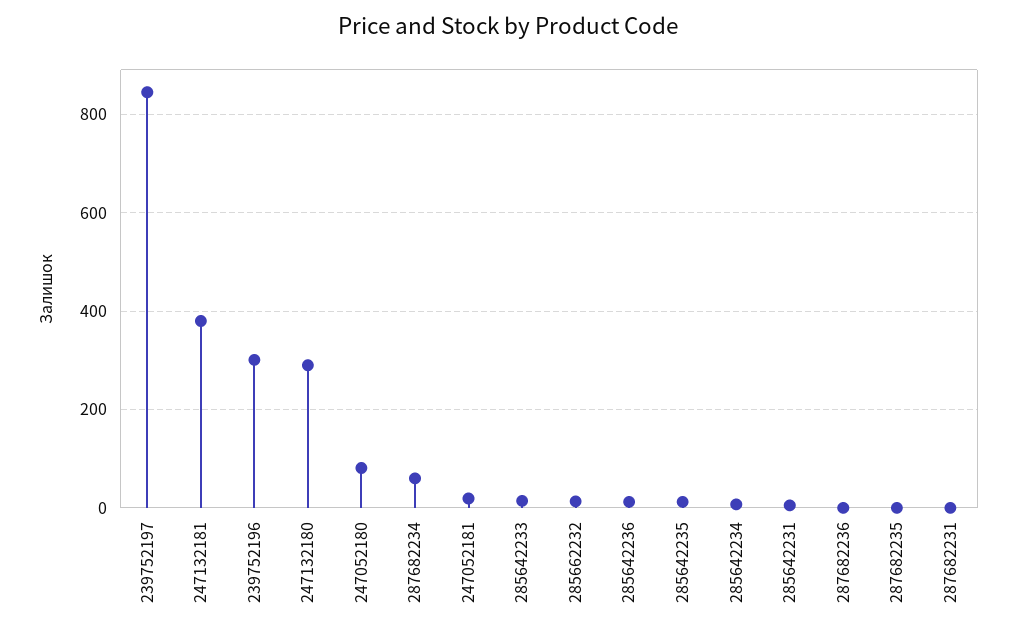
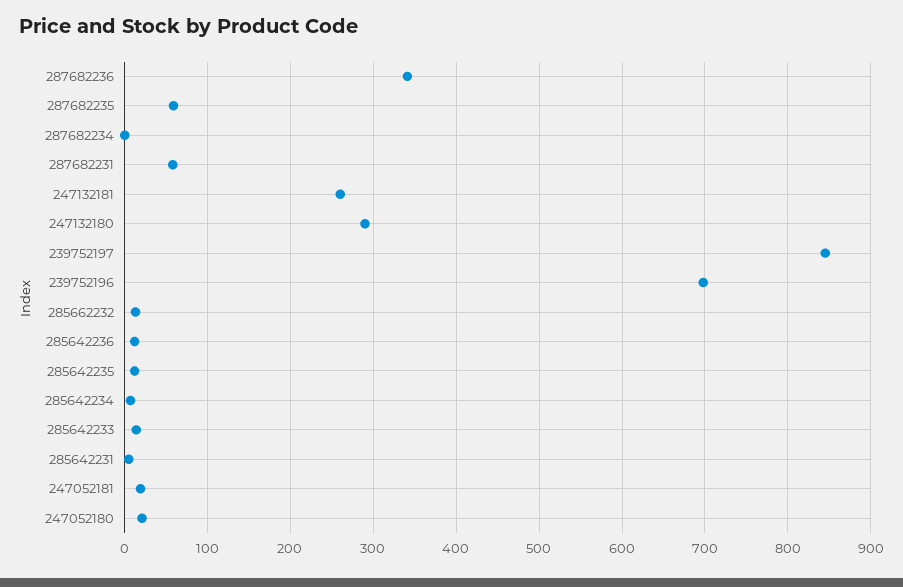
  {
    "239752197": 850,
-   "247132181": 380,
+   "247132181": 260,
-   "239752196": 300,
+   "239752196": 700,
    "247132180": 290,
-   "247052180": 80,
+   "247052180": 20,
-   "287682234": 60,
+   "287682234": 0,
    "247052181": 20,
    "285642233": 10,
    "285662232": 10,
    "285642236": 10,
    "285642235": 10,
    "285642234": 10,
    "285642231": 10,
-   "287682236": 0,
+   "287682236": 340,
-   "287682235": 0,
+   "287682235": 60,
-   "287682231": 0
+   "287682231": 60
  }

